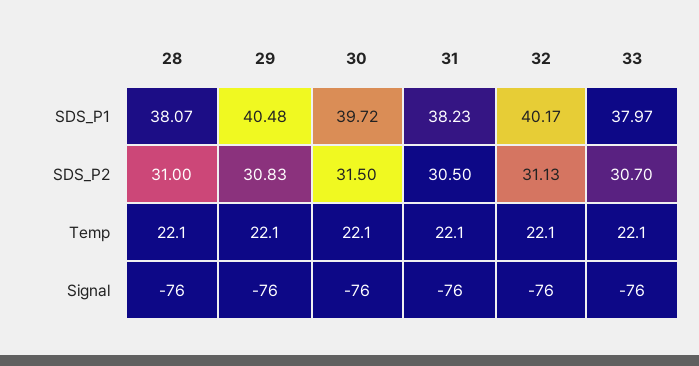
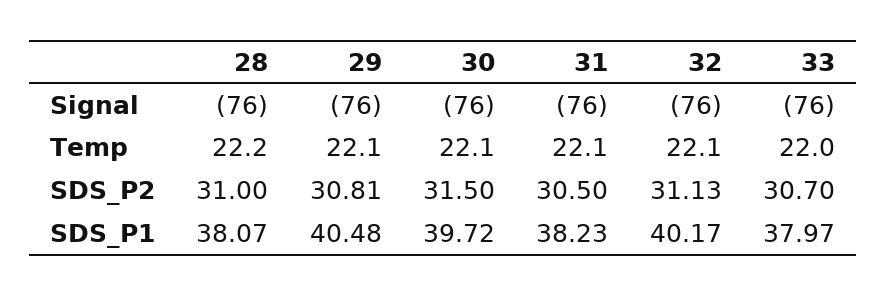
  {
    "28": {
      "SDS_P1": 38.07,
      "SDS_P2": 31,
-     "Temp": 22.1,
+     "Temp": 22.2,
      "Signal": -76
    },
    "29": {
      "SDS_P1": 40.48,
-     "SDS_P2": 30.83,
+     "SDS_P2": 30.81,
      "Temp": 22.1,
      "Signal": -76
    },
    "30": {
      "SDS_P1": 39.72,
      "SDS_P2": 31.5,
      "Temp": 22.1,
      "Signal": -76
    },
    "31": {
      "SDS_P1": 38.23,
      "SDS_P2": 30.5,
      "Temp": 22.1,
      "Signal": -76
    },
    "32": {
      "SDS_P1": 40.17,
      "SDS_P2": 31.13,
      "Temp": 22.1,
      "Signal": -76
    },
    "33": {
      "SDS_P1": 37.97,
      "SDS_P2": 30.7,
-     "Temp": 22.1,
+     "Temp": 22,
      "Signal": -76
    }
  }

